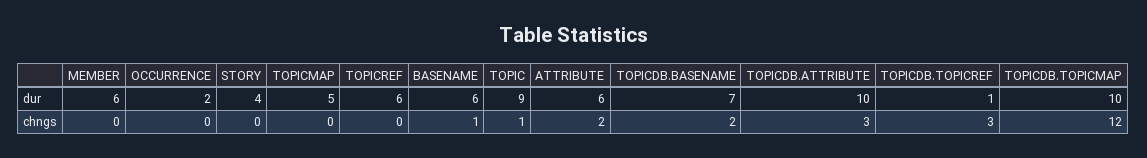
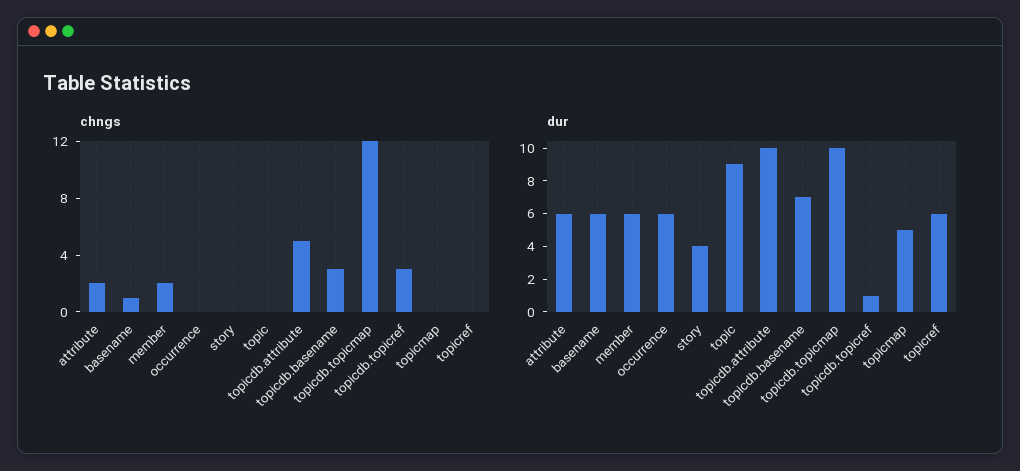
  {
    "dur": {
      "MEMBER": 6,
-     "OCCURRENCE": 2,
+     "OCCURRENCE": 6,
      "STORY": 4,
      "TOPICMAP": 5,
      "TOPICREF": 6,
      "BASENAME": 6,
      "TOPIC": 9,
      "ATTRIBUTE": 6,
      "TOPICDB.BASENAME": 7,
      "TOPICDB.ATTRIBUTE": 10,
      "TOPICDB.TOPICREF": 1,
      "TOPICDB.TOPICMAP": 10
    },
    "chngs": {
-     "MEMBER": 0,
+     "MEMBER": 2,
      "OCCURRENCE": 0,
      "STORY": 0,
      "TOPICMAP": 0,
      "TOPICREF": 0,
      "BASENAME": 1,
-     "TOPIC": 1,
+     "TOPIC": 0,
      "ATTRIBUTE": 2,
-     "TOPICDB.BASENAME": 2,
+     "TOPICDB.BASENAME": 3,
-     "TOPICDB.ATTRIBUTE": 3,
+     "TOPICDB.ATTRIBUTE": 5,
      "TOPICDB.TOPICREF": 3,
      "TOPICDB.TOPICMAP": 12
    }
  }

